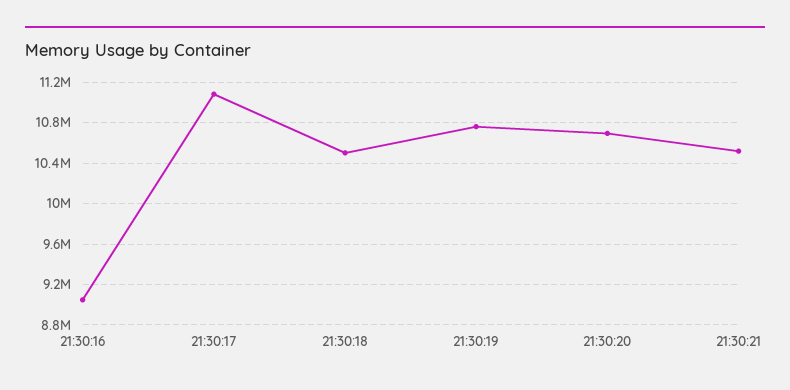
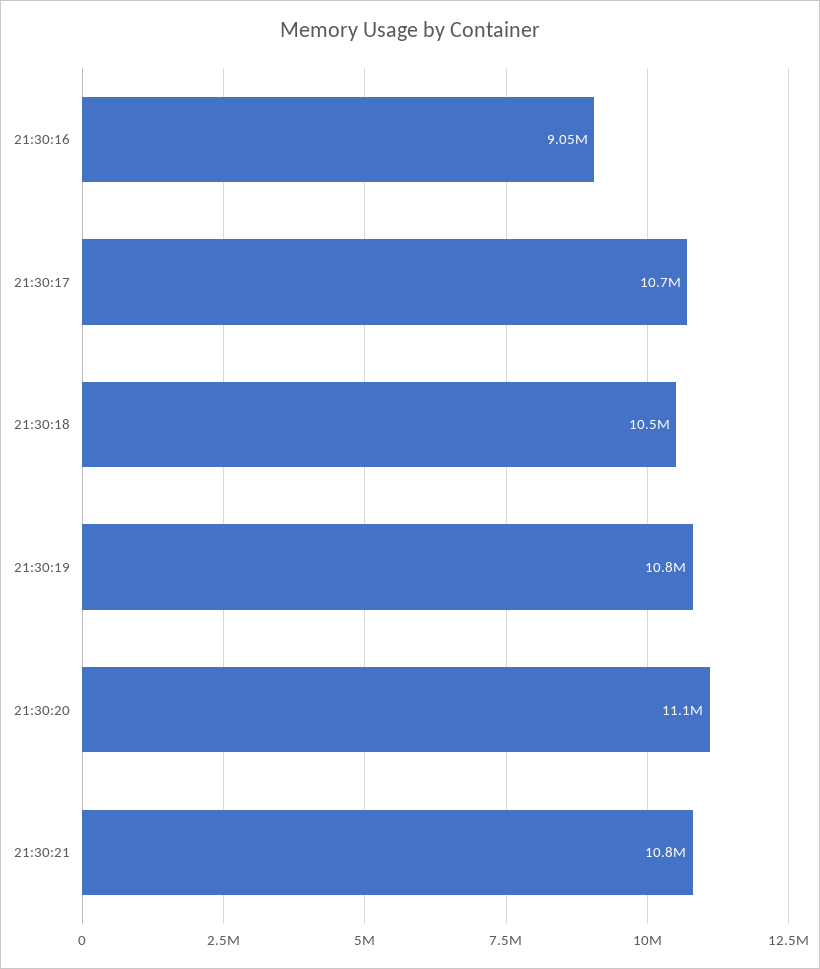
  {
    "21:30:16": 9050000,
-   "21:30:17": 11100000,
+   "21:30:17": 10700000,
    "21:30:18": 10500000,
    "21:30:19": 10800000,
-   "21:30:20": 10700000,
+   "21:30:20": 11100000,
-   "21:30:21": 10500000
+   "21:30:21": 10800000
  }

